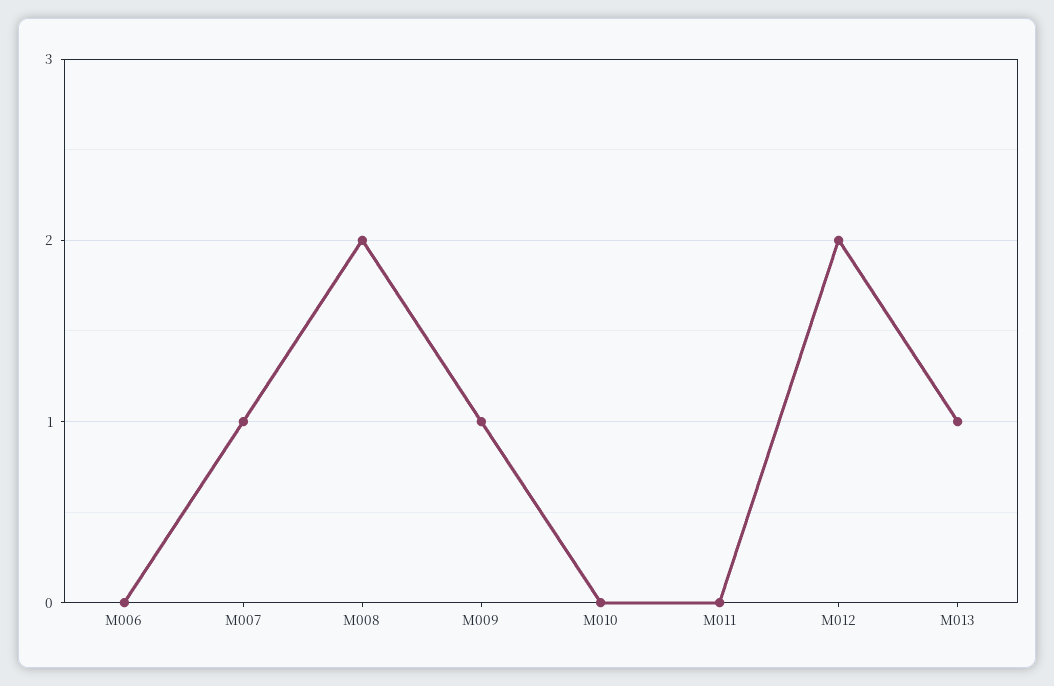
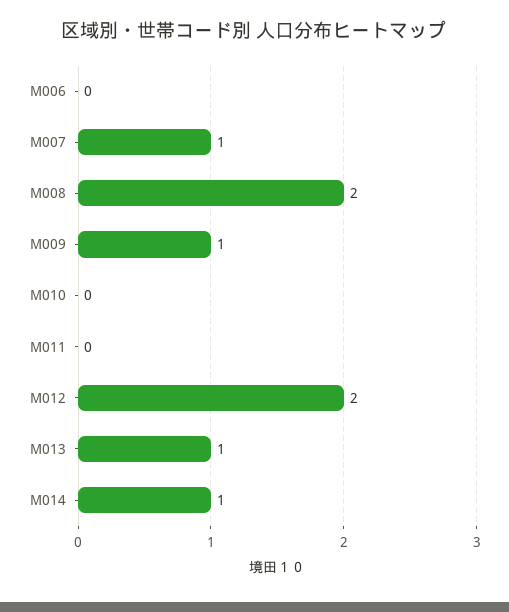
  {
    "M006": 0,
    "M007": 1,
    "M008": 2,
    "M009": 1,
    "M010": 0,
    "M011": 0,
    "M012": 2,
-   "M013": 1
+   "M013": 1,
+   "M014": 1
  }

